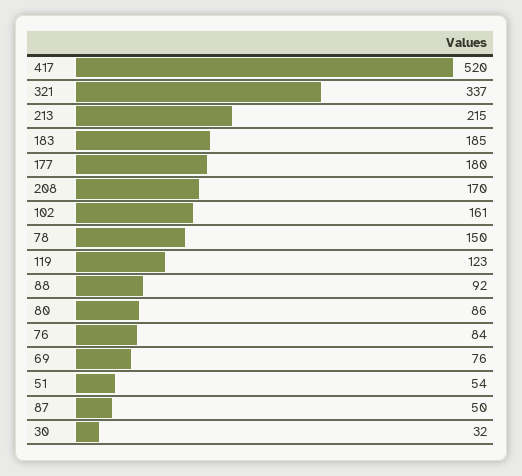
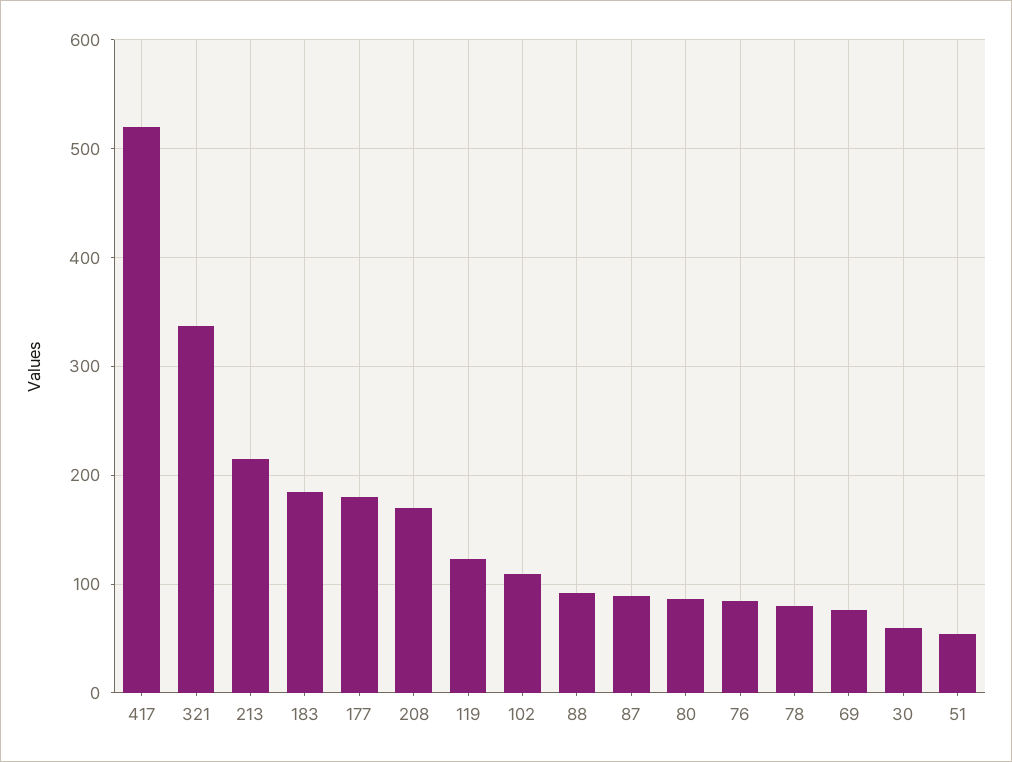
  {
    "417": 520,
    "321": 337,
    "213": 215,
    "183": 185,
    "177": 180,
    "208": 170,
-   "102": 161,
+   "102": 110,
-   "78": 150,
+   "78": 80,
    "119": 123,
    "88": 92,
    "80": 86,
    "76": 84,
    "69": 76,
    "51": 54,
-   "87": 50,
+   "87": 90,
-   "30": 32
+   "30": 60
  }

